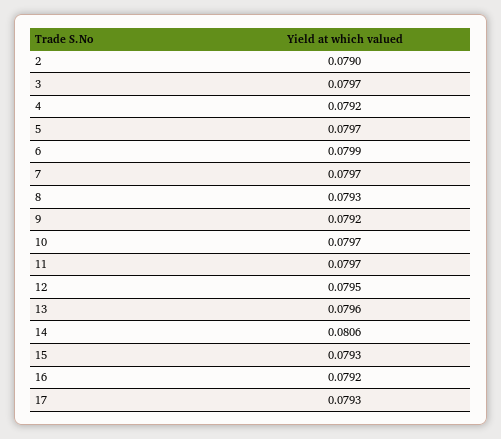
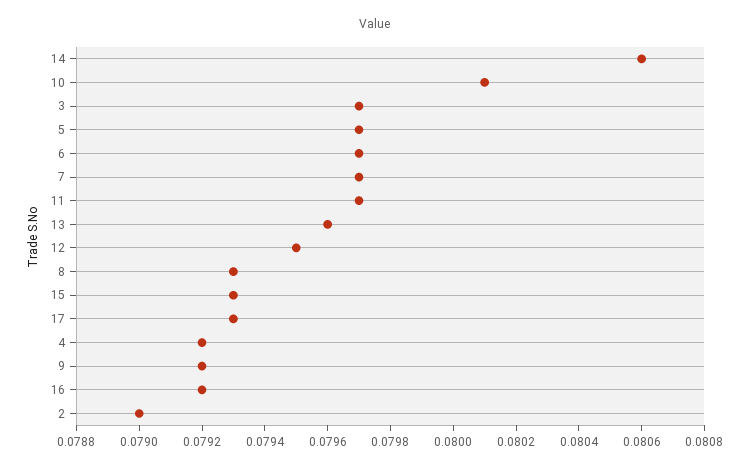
  {
    "2": 0.079,
    "3": 0.0797,
    "4": 0.0792,
    "5": 0.0797,
-   "6": 0.0799,
+   "6": 0.0797,
    "7": 0.0797,
    "8": 0.0793,
    "9": 0.0792,
-   "10": 0.0797,
+   "10": 0.0801,
    "11": 0.0797,
    "12": 0.0795,
    "13": 0.0796,
    "14": 0.0806,
    "15": 0.0793,
    "16": 0.0792,
    "17": 0.0793
  }

